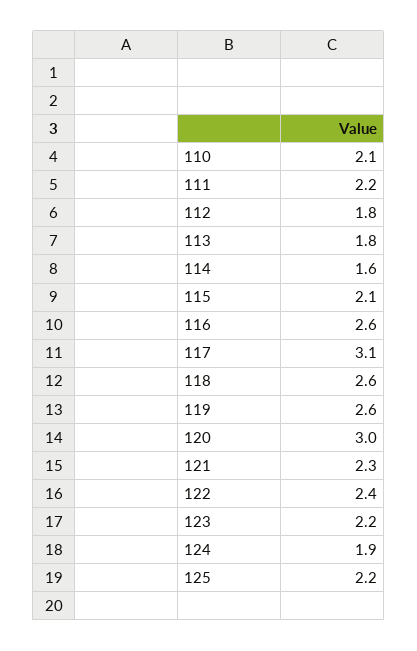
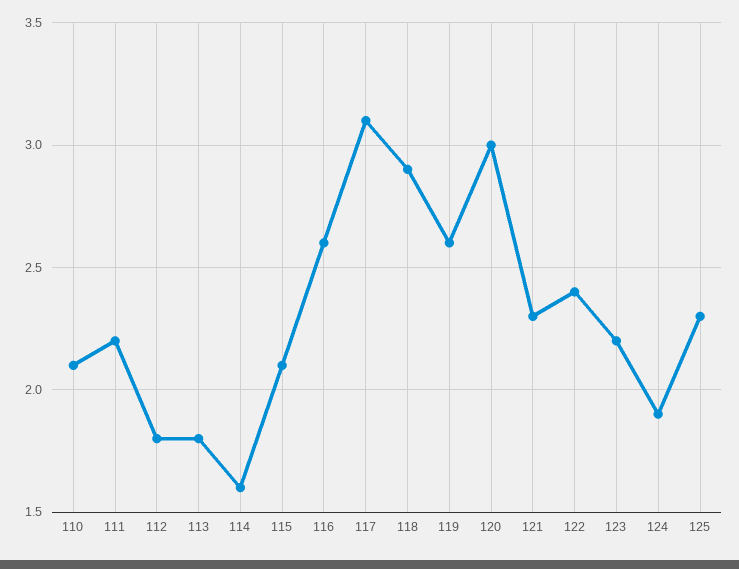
  {
    "110": 2.1,
    "111": 2.2,
    "112": 1.8,
    "113": 1.8,
    "114": 1.6,
    "115": 2.1,
    "116": 2.6,
    "117": 3.1,
-   "118": 2.6,
+   "118": 2.9,
    "119": 2.6,
    "120": 3,
    "121": 2.3,
    "122": 2.4,
    "123": 2.2,
    "124": 1.9,
-   "125": 2.2
+   "125": 2.3
  }

